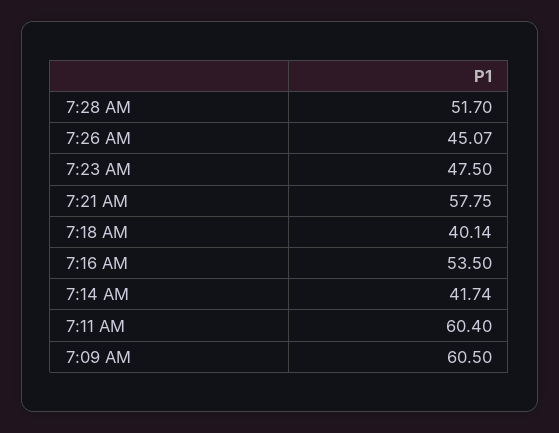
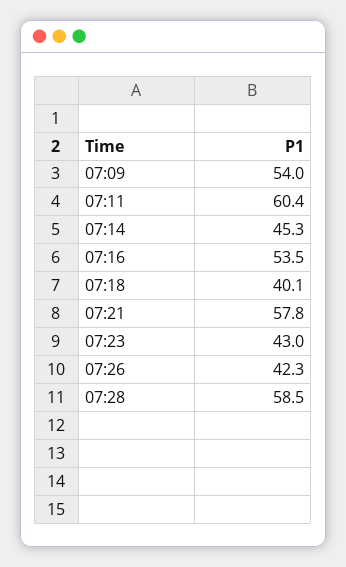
  {
-   "7:28 AM": 51.7,
+   "7:28 AM": 58.5,
-   "7:26 AM": 45.07,
+   "7:26 AM": 42.3,
-   "7:23 AM": 47.5,
+   "7:23 AM": 43,
    "7:21 AM": 57.75,
    "7:18 AM": 40.14,
    "7:16 AM": 53.5,
-   "7:14 AM": 41.74,
+   "7:14 AM": 45.3,
    "7:11 AM": 60.4,
-   "7:09 AM": 60.5
+   "7:09 AM": 54
  }

